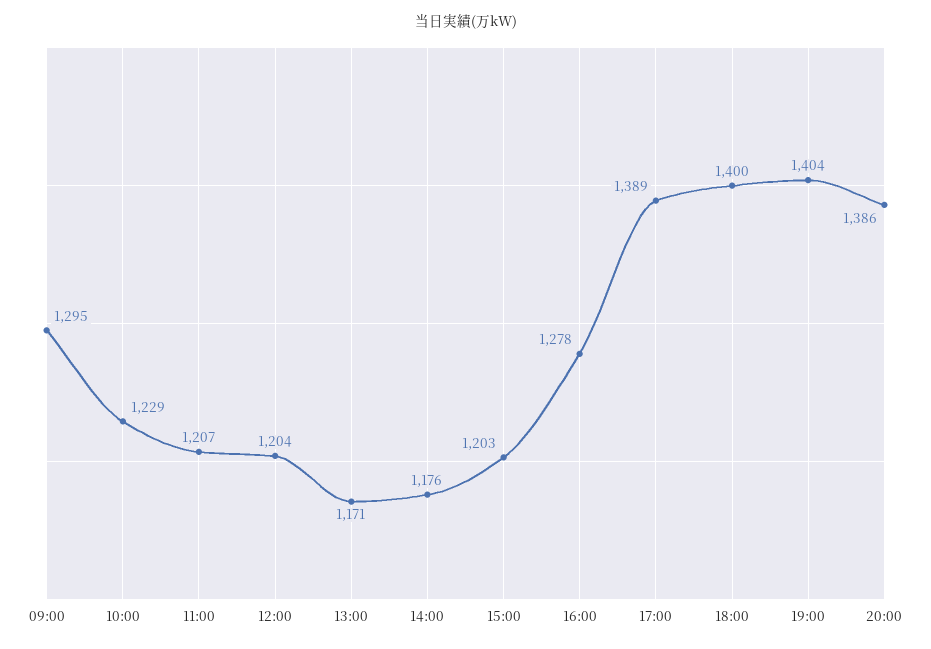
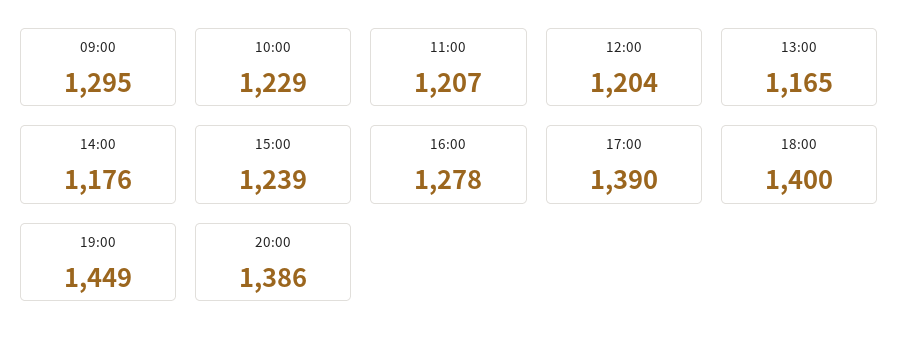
  {
    "09:00": 1295,
    "10:00": 1229,
    "11:00": 1207,
    "12:00": 1204,
-   "13:00": 1171,
+   "13:00": 1165,
    "14:00": 1176,
-   "15:00": 1203,
+   "15:00": 1239,
    "16:00": 1278,
-   "17:00": 1389,
+   "17:00": 1390,
    "18:00": 1400,
-   "19:00": 1404,
+   "19:00": 1449,
    "20:00": 1386
  }

